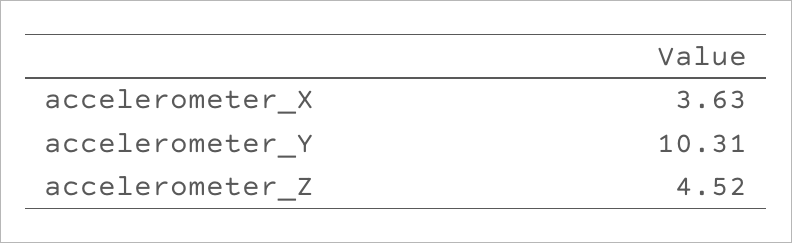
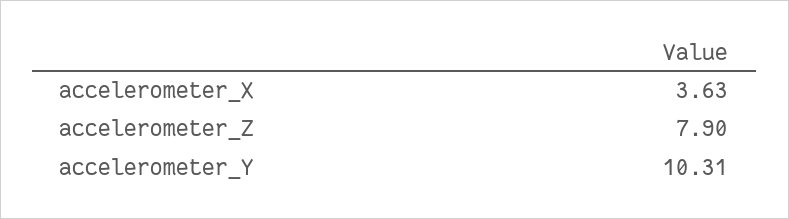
  {
    "accelerometer_X": 3.63,
    "accelerometer_Y": 10.31,
-   "accelerometer_Z": 4.52
+   "accelerometer_Z": 7.9
  }

